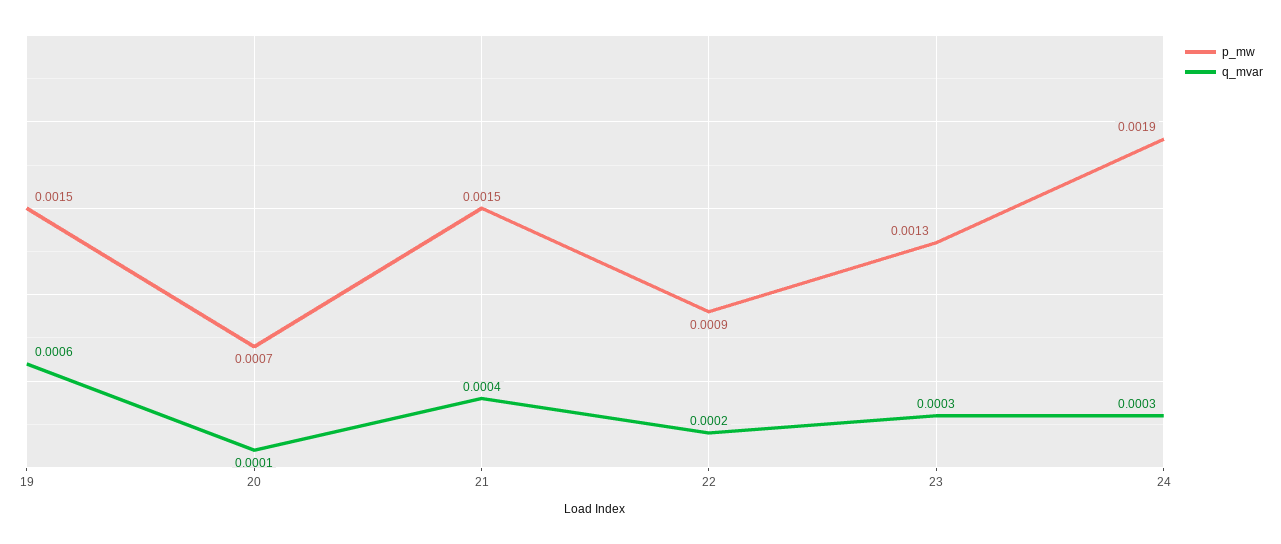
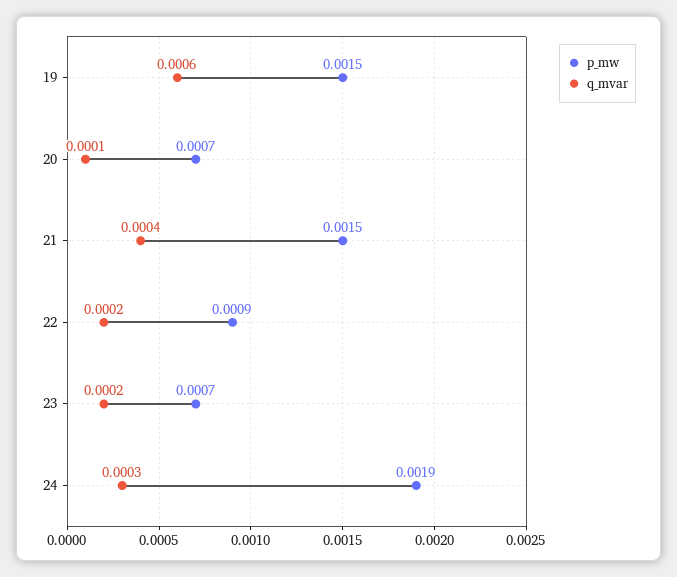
  {
    "p_mw": {
      "19": 0.0015,
      "20": 0.0007,
      "21": 0.0015,
      "22": 0.0009,
-     "23": 0.0013,
+     "23": 0.0007,
      "24": 0.0019
    },
    "q_mvar": {
      "19": 0.0006,
      "20": 0.0001,
      "21": 0.0004,
      "22": 0.0002,
-     "23": 0.0003,
+     "23": 0.0002,
      "24": 0.0003
    }
  }

